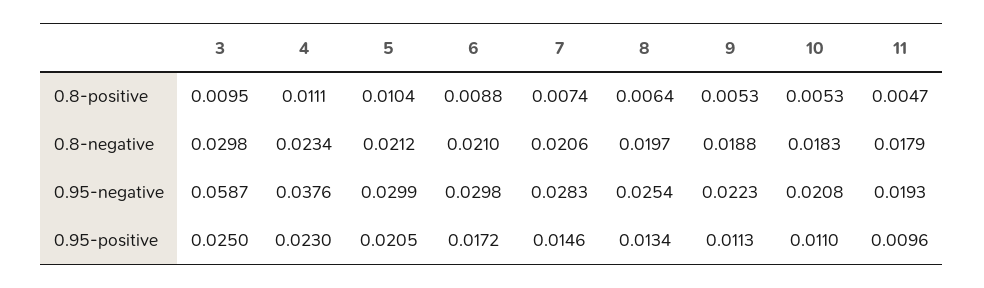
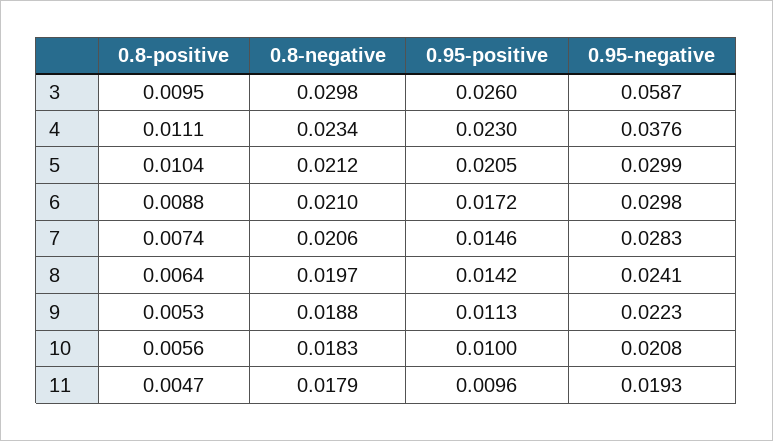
  {
    "3": {
      "0.8-positive": 0.0095,
      "0.8-negative": 0.0298,
      "0.95-negative": 0.0587,
-     "0.95-positive": 0.025
+     "0.95-positive": 0.026
    },
    "4": {
      "0.8-positive": 0.0111,
      "0.8-negative": 0.0234,
      "0.95-negative": 0.0376,
      "0.95-positive": 0.023
    },
    "5": {
      "0.8-positive": 0.0104,
      "0.8-negative": 0.0212,
      "0.95-negative": 0.0299,
      "0.95-positive": 0.0205
    },
    "6": {
      "0.8-positive": 0.0088,
      "0.8-negative": 0.021,
      "0.95-negative": 0.0298,
      "0.95-positive": 0.0172
    },
    "7": {
      "0.8-positive": 0.0074,
      "0.8-negative": 0.0206,
      "0.95-negative": 0.0283,
      "0.95-positive": 0.0146
    },
    "8": {
      "0.8-positive": 0.0064,
      "0.8-negative": 0.0197,
-     "0.95-negative": 0.0254,
+     "0.95-negative": 0.0241,
-     "0.95-positive": 0.0134
+     "0.95-positive": 0.0142
    },
    "9": {
      "0.8-positive": 0.0053,
      "0.8-negative": 0.0188,
      "0.95-negative": 0.0223,
      "0.95-positive": 0.0113
    },
    "10": {
-     "0.8-positive": 0.0053,
+     "0.8-positive": 0.0056,
      "0.8-negative": 0.0183,
      "0.95-negative": 0.0208,
-     "0.95-positive": 0.011
+     "0.95-positive": 0.01
    },
    "11": {
      "0.8-positive": 0.0047,
      "0.8-negative": 0.0179,
      "0.95-negative": 0.0193,
      "0.95-positive": 0.0096
    }
  }

